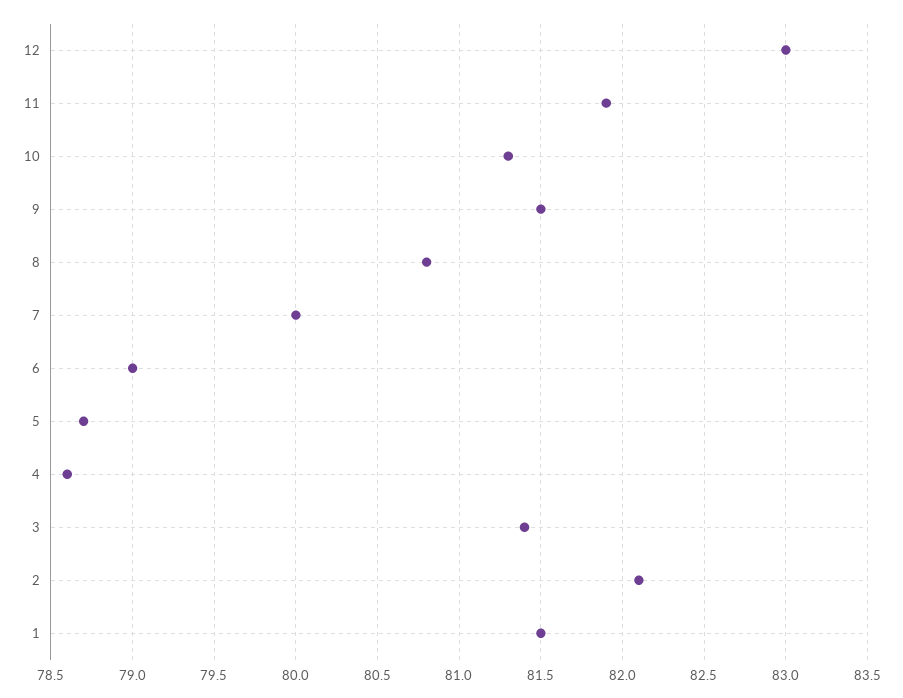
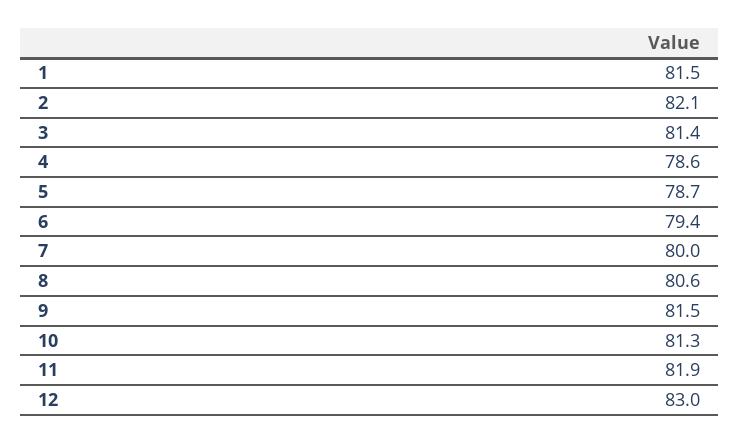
  {
    "12": 83,
    "11": 81.9,
    "10": 81.3,
    "9": 81.5,
-   "8": 80.8,
+   "8": 80.6,
    "7": 80,
-   "6": 79,
+   "6": 79.4,
    "5": 78.7,
    "4": 78.6,
    "3": 81.4,
    "2": 82.1,
    "1": 81.5
  }

